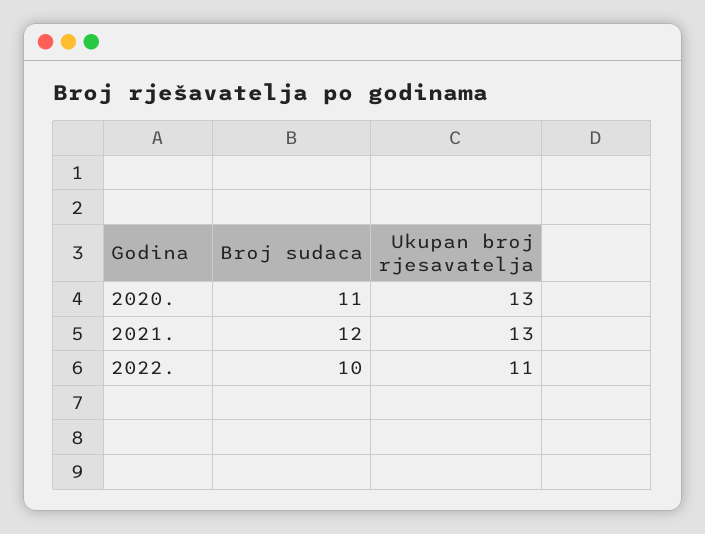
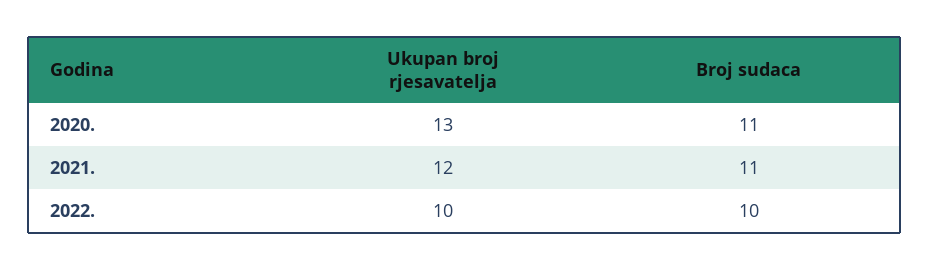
  {
    "Broj sudaca": {
      "2020.": 11,
-     "2021.": 12,
+     "2021.": 11,
      "2022.": 10
    },
    "Ukupan broj rjesavatelja": {
      "2020.": 13,
-     "2021.": 13,
+     "2021.": 12,
-     "2022.": 11
+     "2022.": 10
    }
  }

